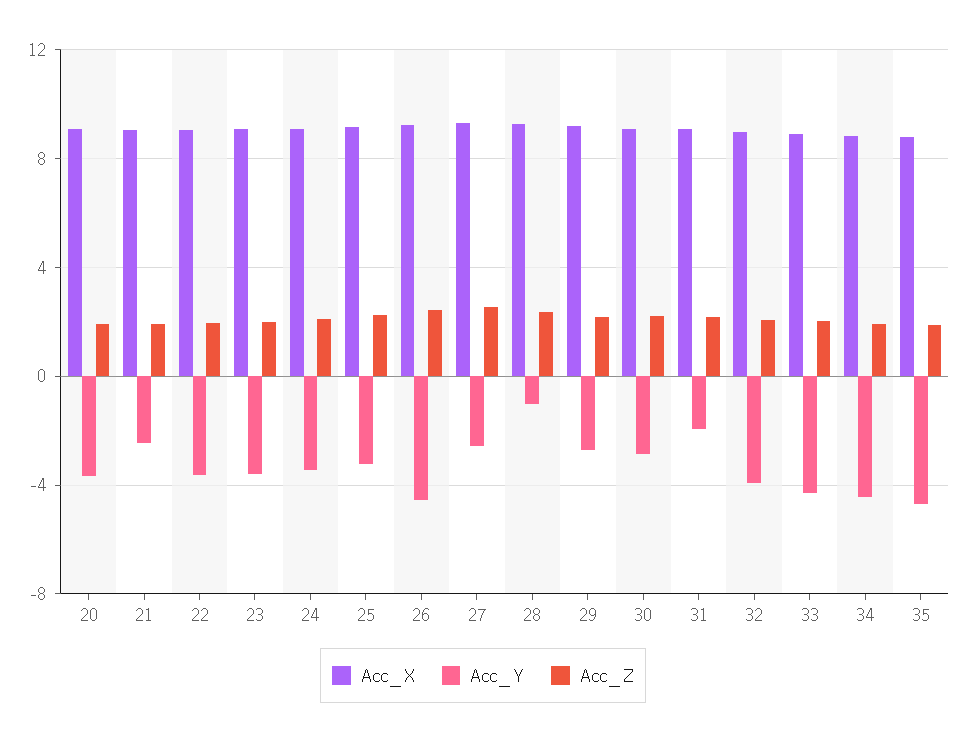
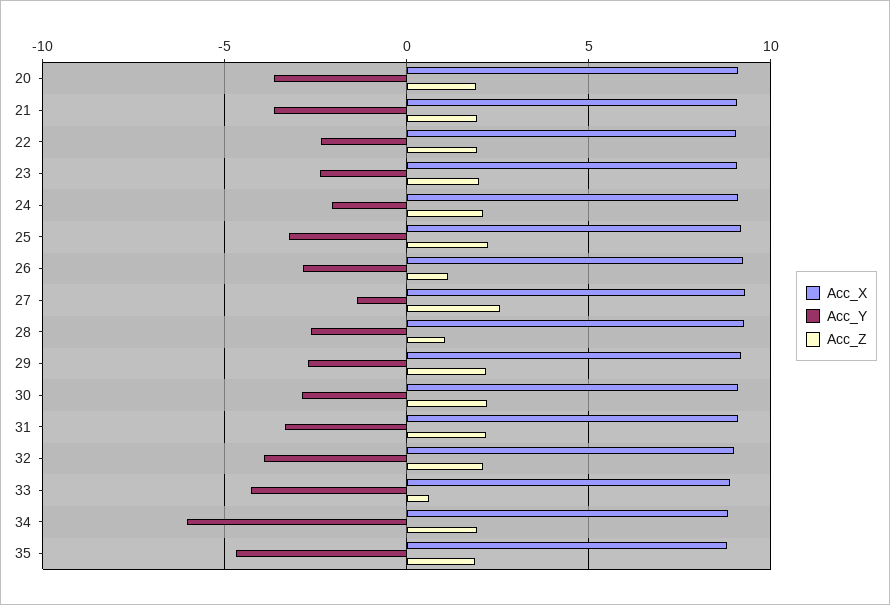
  {
    "Acc_X": {
      "20": 9,
      "21": 9,
      "22": 9,
      "23": 9,
      "24": 9,
      "25": 9,
      "26": 9,
      "27": 9.5,
      "28": 9.5,
      "29": 9,
      "30": 9,
      "31": 9,
      "32": 9,
      "33": 9,
      "34": 9,
      "35": 9
    },
    "Acc_Y": {
      "20": -3.5,
-     "21": -2.5,
+     "21": -3.5,
-     "22": -3.5,
+     "22": -2.5,
-     "23": -3.5,
+     "23": -2.5,
-     "24": -3.5,
+     "24": -2,
      "25": -3,
-     "26": -4.5,
+     "26": -3,
-     "27": -2.5,
+     "27": -1.5,
-     "28": -1,
+     "28": -2.5,
      "29": -2.5,
      "30": -3,
-     "31": -2,
+     "31": -3.5,
      "32": -4,
      "33": -4.5,
-     "34": -4.5,
+     "34": -6,
      "35": -4.5
    },
    "Acc_Z": {
      "20": 2,
      "21": 2,
      "22": 2,
      "23": 2,
      "24": 2,
      "25": 2,
-     "26": 2.5,
+     "26": 1,
      "27": 2.5,
-     "28": 2.5,
+     "28": 1,
      "29": 2,
      "30": 2,
      "31": 2,
      "32": 2,
-     "33": 2,
+     "33": 0.5,
      "34": 2,
      "35": 2
    }
  }

